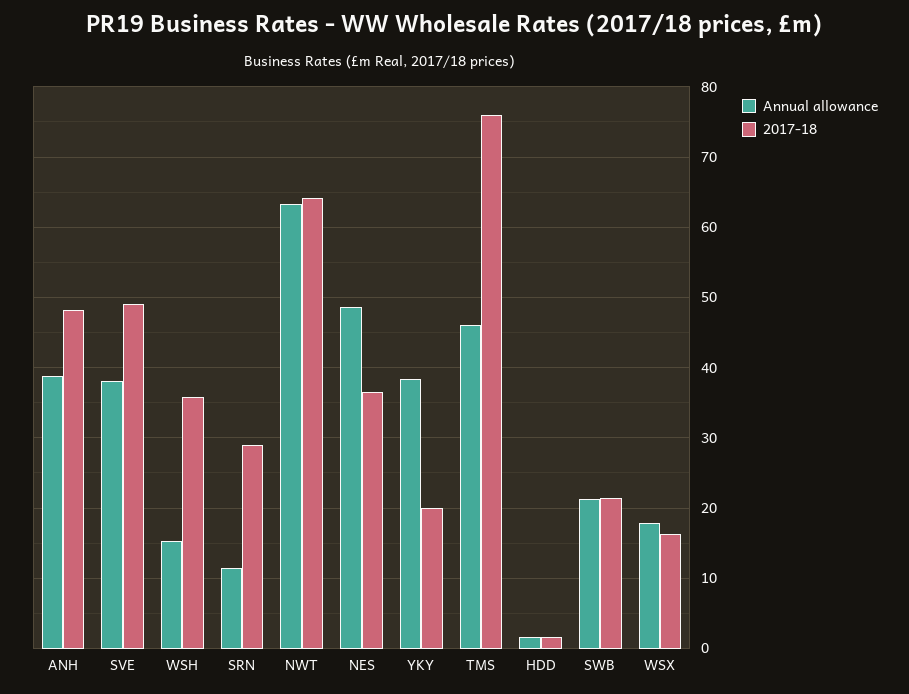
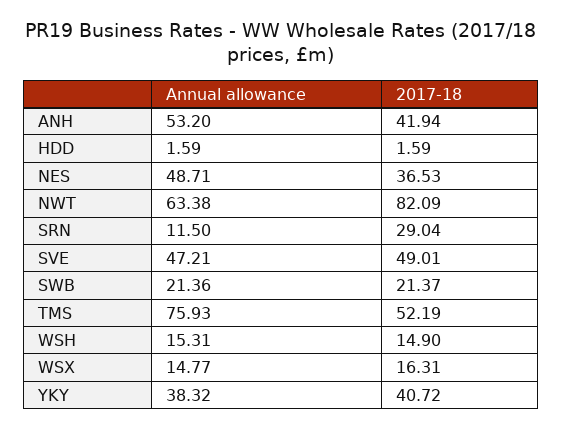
  {
    "Annual allowance": {
-     "ANH": 39,
+     "ANH": 53.2,
-     "SVE": 38,
+     "SVE": 47.21,
      "WSH": 15.31,
      "SRN": 11.5,
      "NWT": 63.38,
      "NES": 48.71,
      "YKY": 38.32,
-     "TMS": 46,
+     "TMS": 75.93,
      "HDD": 1.59,
      "SWB": 21.36,
-     "WSX": 18
+     "WSX": 14.77
    },
    "2017-18": {
-     "ANH": 48,
+     "ANH": 41.94,
      "SVE": 49.01,
-     "WSH": 36,
+     "WSH": 14.9,
      "SRN": 29.04,
-     "NWT": 64,
+     "NWT": 82.09,
      "NES": 36.53,
-     "YKY": 20,
+     "YKY": 40.72,
-     "TMS": 76,
+     "TMS": 52.19,
      "HDD": 1.59,
      "SWB": 21.37,
      "WSX": 16.31
    }
  }

